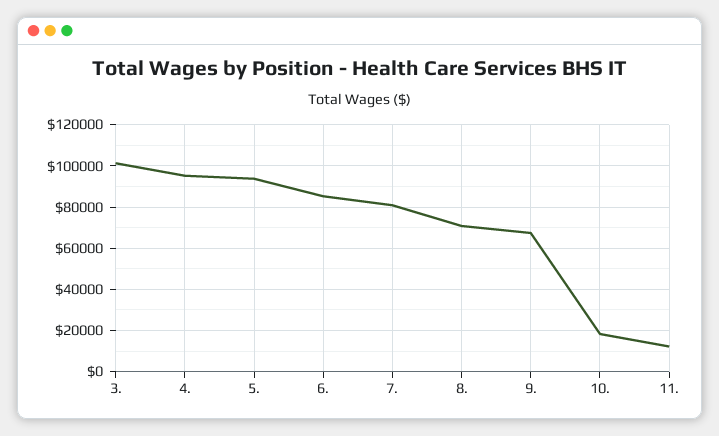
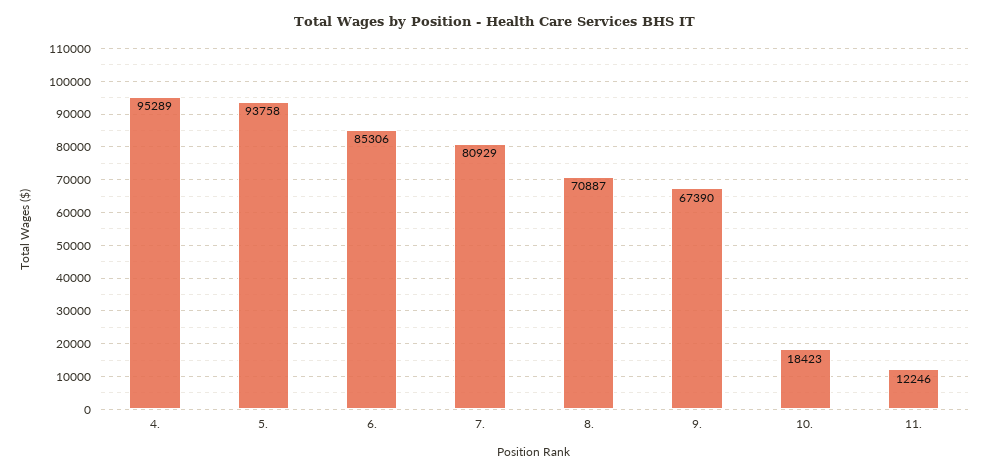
  {
-   "3.": 100000,
    "4.": 95289,
    "5.": 93758,
    "6.": 85306,
    "7.": 80929,
    "8.": 70887,
    "9.": 67390,
    "10.": 18423,
    "11.": 12246
  }

